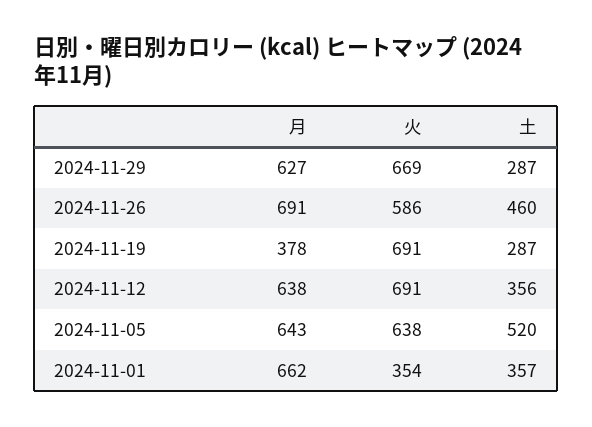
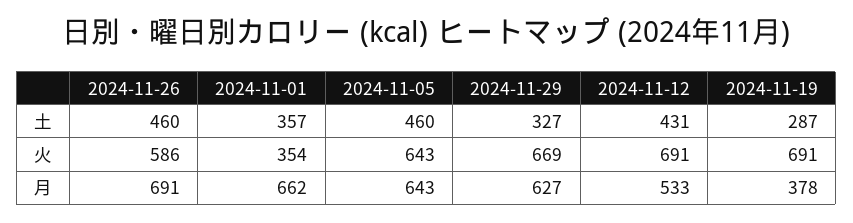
  {
    "月": {
      "2024-11-29": 627,
      "2024-11-26": 691,
      "2024-11-19": 378,
-     "2024-11-12": 638,
+     "2024-11-12": 533,
      "2024-11-05": 643,
      "2024-11-01": 662
    },
    "火": {
      "2024-11-29": 669,
      "2024-11-26": 586,
      "2024-11-19": 691,
      "2024-11-12": 691,
-     "2024-11-05": 638,
+     "2024-11-05": 643,
      "2024-11-01": 354
    },
    "土": {
-     "2024-11-29": 287,
+     "2024-11-29": 327,
      "2024-11-26": 460,
      "2024-11-19": 287,
-     "2024-11-12": 356,
+     "2024-11-12": 431,
-     "2024-11-05": 520,
+     "2024-11-05": 460,
      "2024-11-01": 357
    }
  }

